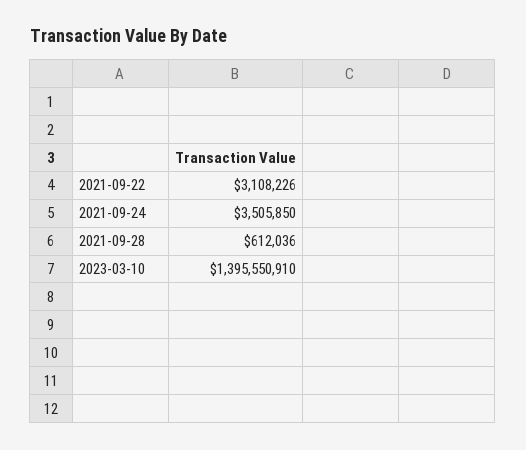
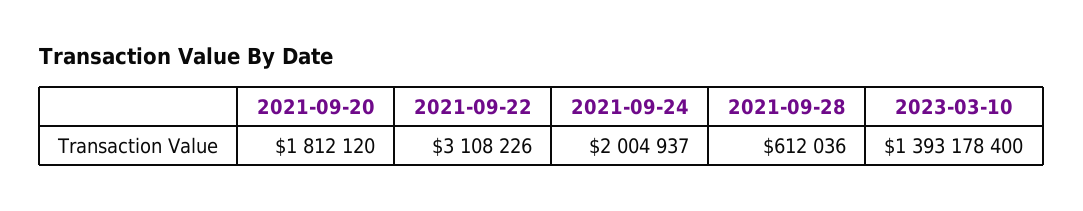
  {
    "2021-09-22": 3108226,
-   "2021-09-24": 3505850,
+   "2021-09-24": 2004937,
    "2021-09-28": 612036,
-   "2023-03-10": 1395550910
+   "2023-03-10": 1393178400,
+   "2021-09-20": 1812120
  }

